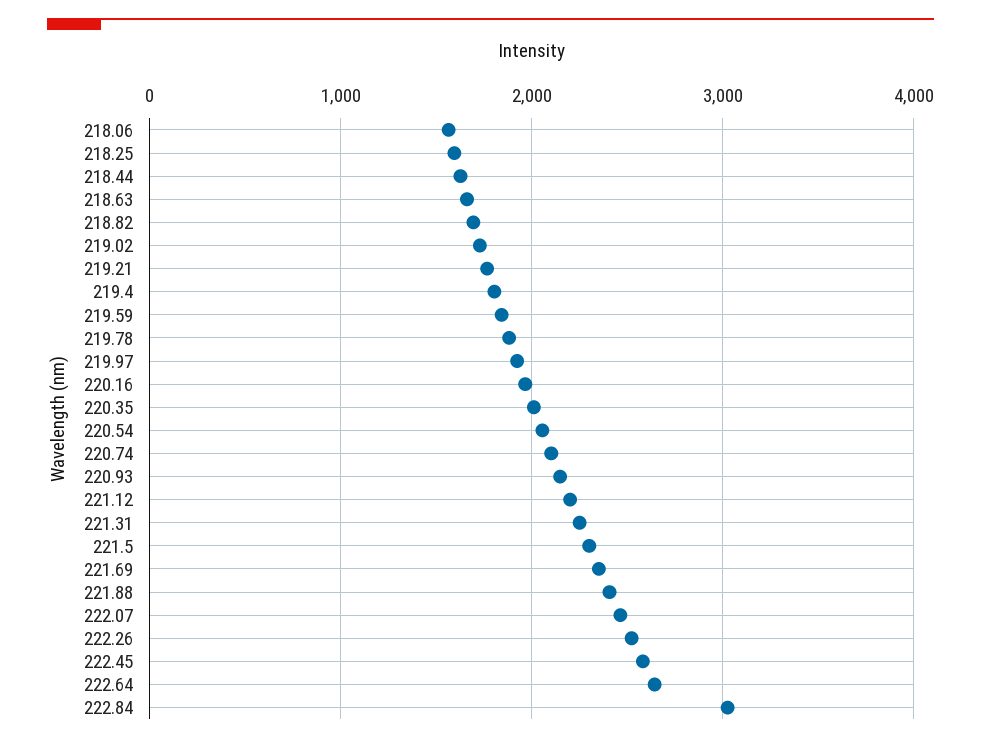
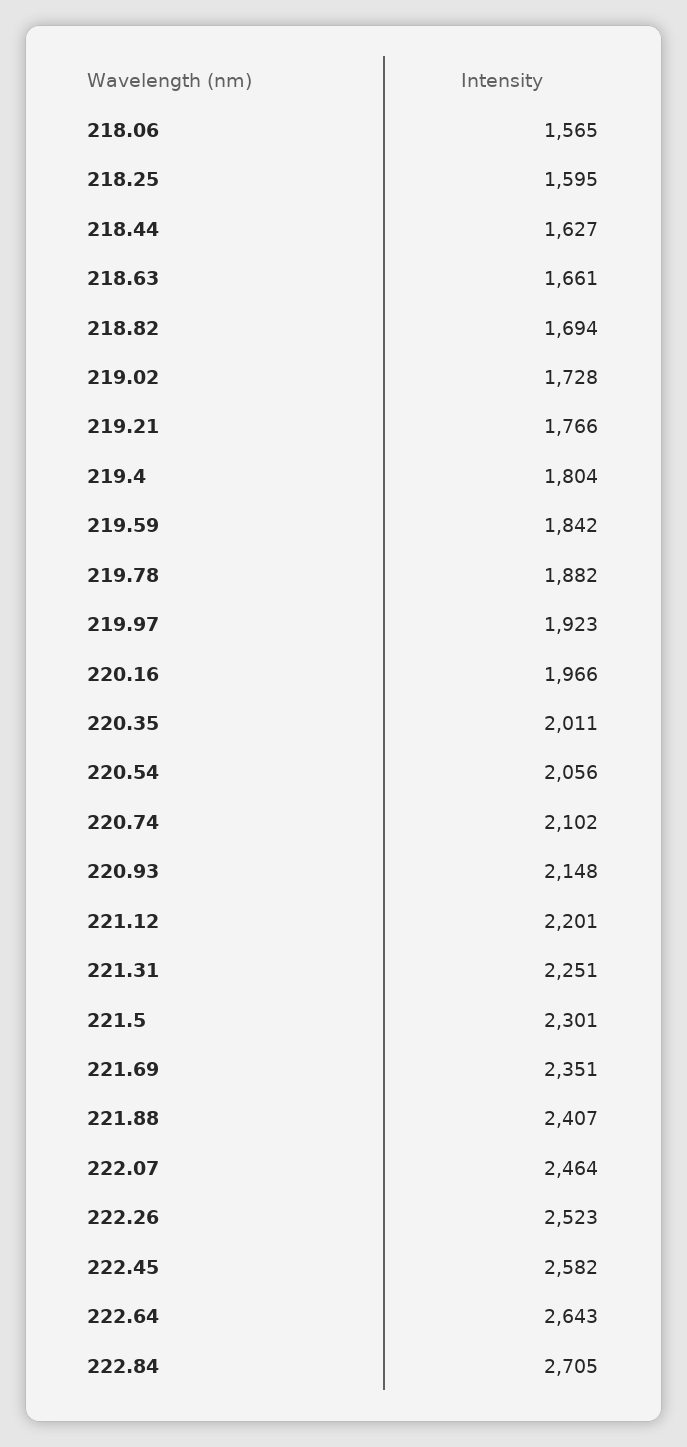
  {
    "218.06": 1565,
    "218.25": 1595,
    "218.44": 1627,
    "218.63": 1661,
    "218.82": 1694,
    "219.02": 1728,
    "219.21": 1766,
    "219.4": 1804,
    "219.59": 1842,
    "219.78": 1882,
    "219.97": 1923,
    "220.16": 1966,
    "220.35": 2011,
    "220.54": 2056,
    "220.74": 2102,
    "220.93": 2148,
    "221.12": 2201,
    "221.31": 2251,
    "221.5": 2301,
    "221.69": 2351,
    "221.88": 2407,
    "222.07": 2464,
    "222.26": 2523,
    "222.45": 2582,
    "222.64": 2643,
-   "222.84": 3000
+   "222.84": 2705
  }

